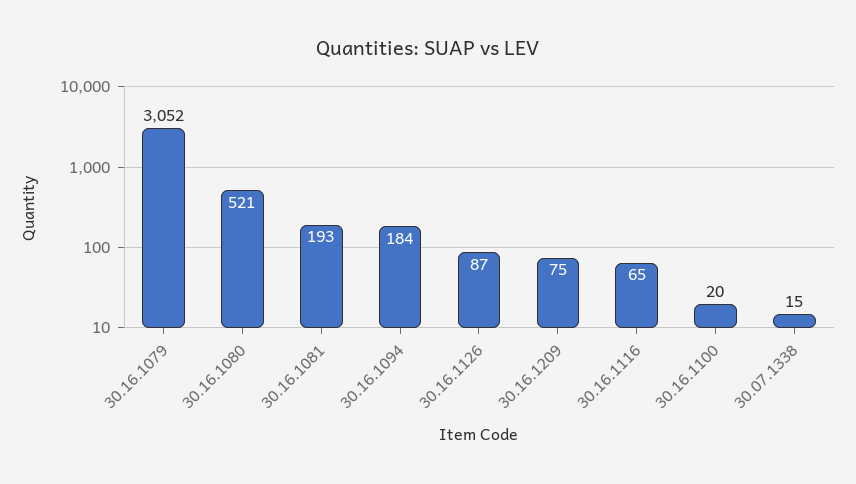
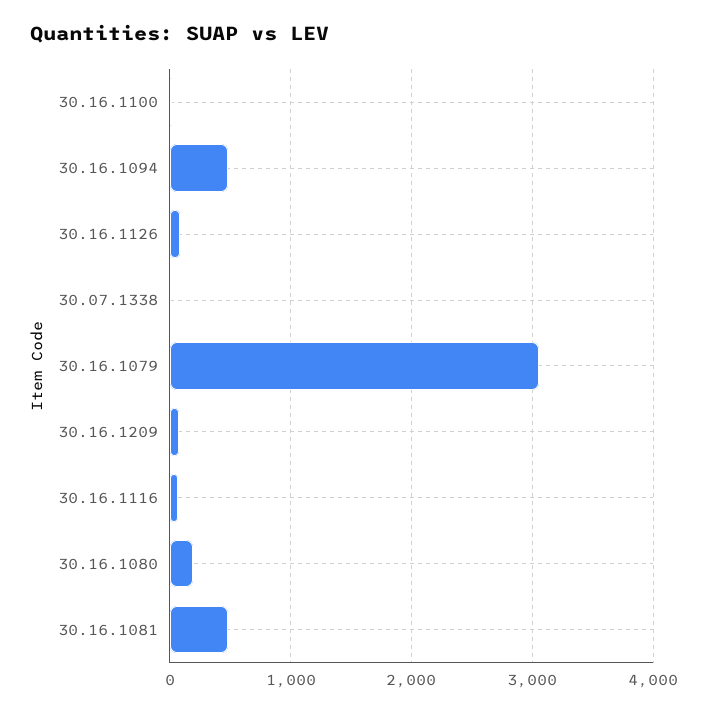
  {
    "30.16.1079": 3052,
-   "30.16.1080": 521,
+   "30.16.1080": 200,
-   "30.16.1081": 193,
+   "30.16.1081": 500,
-   "30.16.1094": 184,
+   "30.16.1094": 500,
    "30.16.1126": 87,
    "30.16.1209": 75,
    "30.16.1116": 65,
    "30.16.1100": 20,
    "30.07.1338": 15
  }

